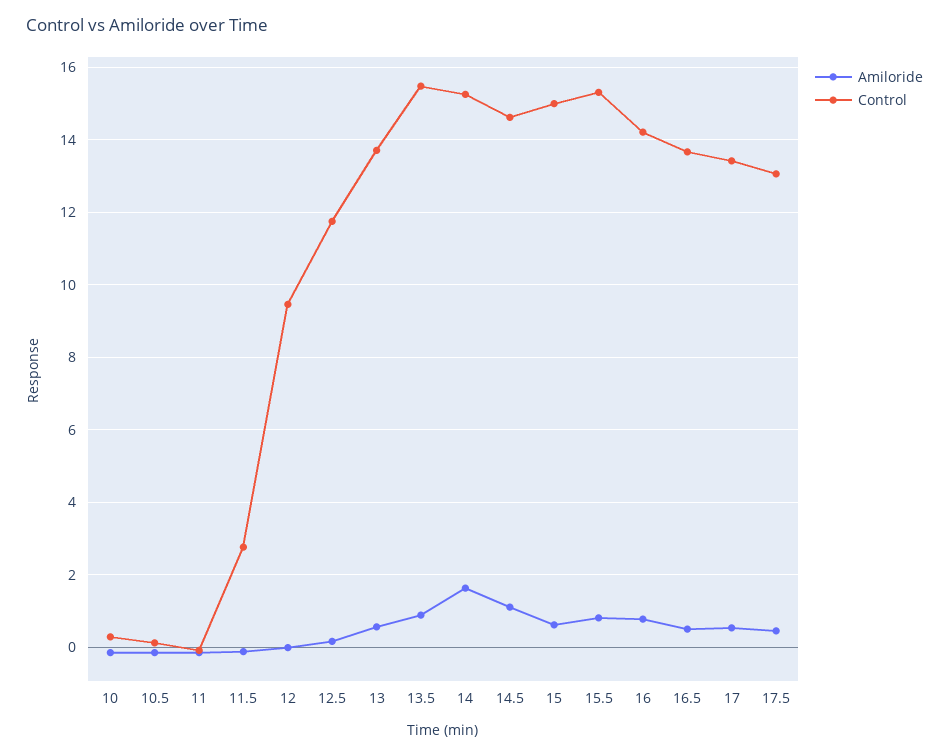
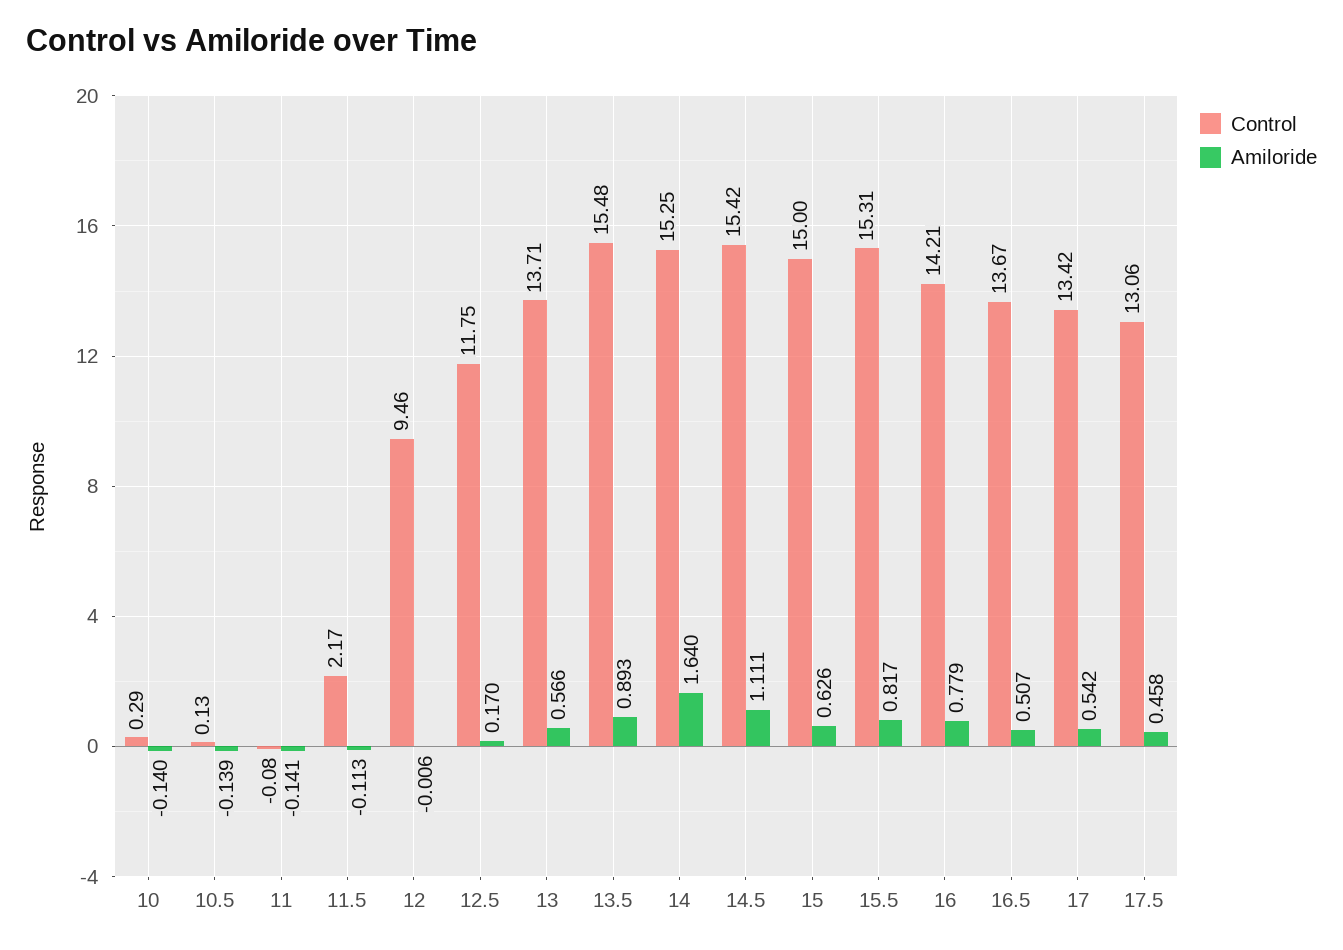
  {
    "Amiloride": {
      "10": -0.14,
      "10.5": -0.139,
      "11": -0.141,
      "11.5": -0.113,
      "12": -0.006,
      "12.5": 0.17,
      "13": 0.566,
      "13.5": 0.893,
      "14": 1.64,
      "14.5": 1.111,
      "15": 0.626,
      "15.5": 0.817,
      "16": 0.779,
      "16.5": 0.507,
      "17": 0.542,
      "17.5": 0.458
    },
    "Control": {
      "10": 0.29,
      "10.5": 0.13,
      "11": -0.08,
-     "11.5": 2.8,
+     "11.5": 2.17,
      "12": 9.46,
      "12.5": 11.75,
      "13": 13.71,
      "13.5": 15.48,
      "14": 15.25,
-     "14.5": 14.6,
+     "14.5": 15.42,
      "15": 15,
      "15.5": 15.31,
      "16": 14.21,
      "16.5": 13.67,
      "17": 13.42,
      "17.5": 13.06
    }
  }

